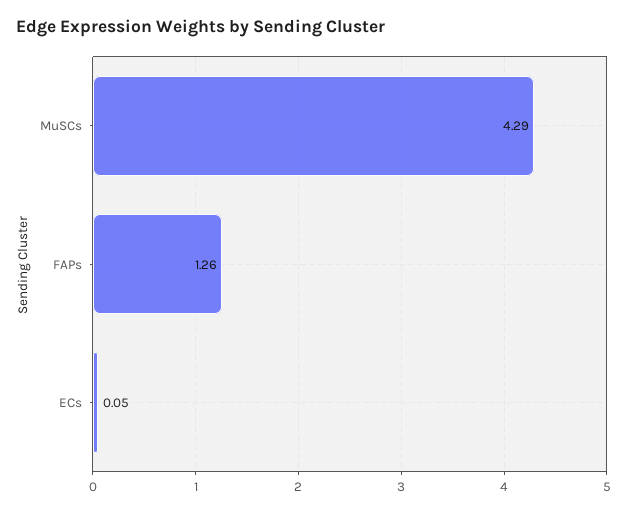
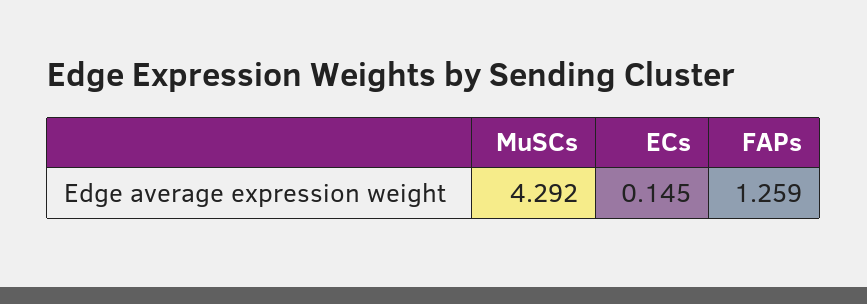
  {
    "MuSCs": 4.292,
    "FAPs": 1.259,
-   "ECs": 0.05
+   "ECs": 0.145
  }

